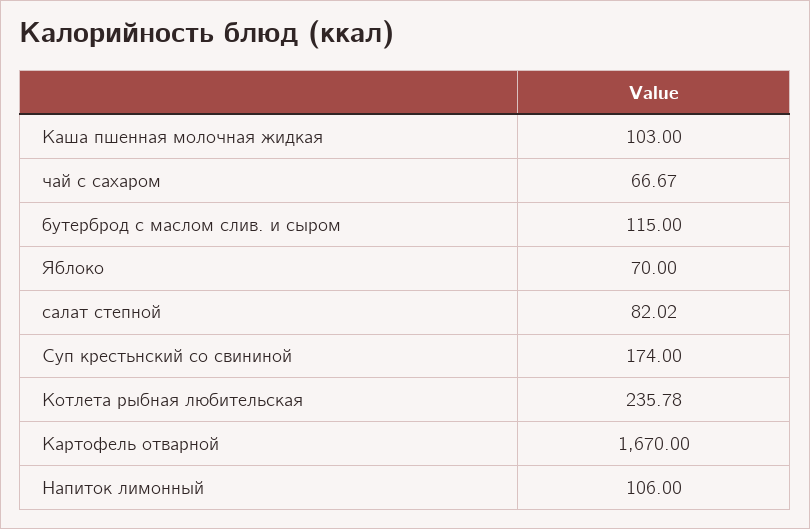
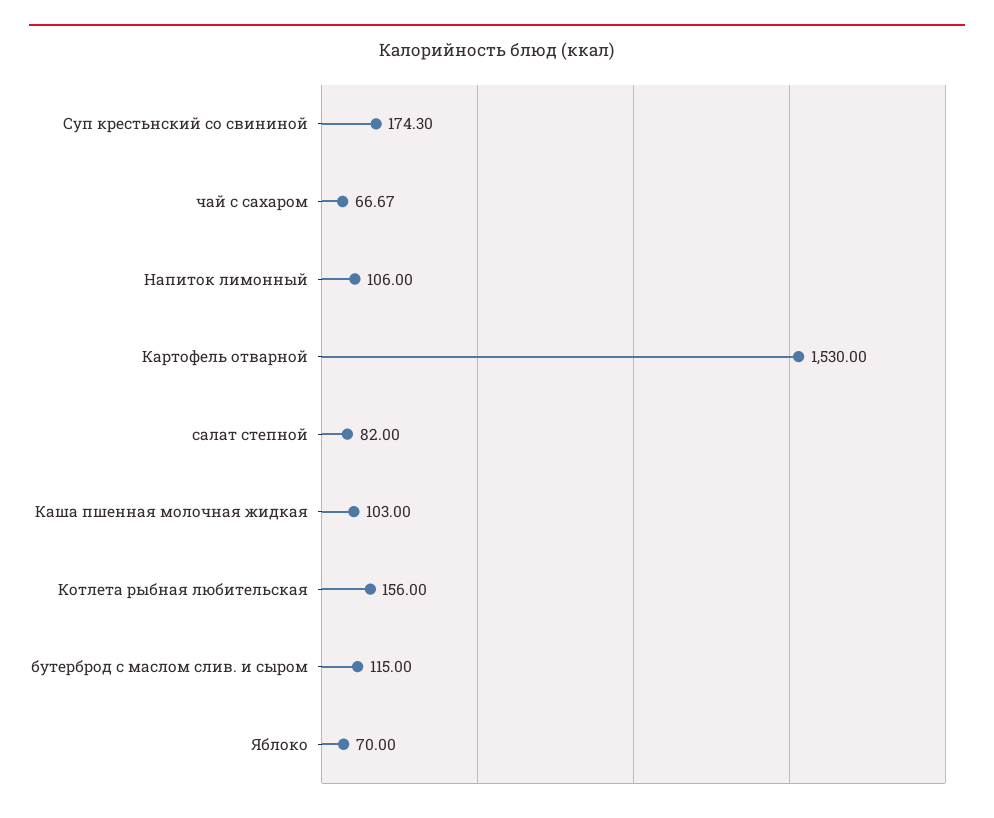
  {
    "Каша пшенная молочная жидкая": 103,
    "чай с сахаром": 66.67,
    "бутерброд с маслом слив. и сыром": 115,
    "Яблоко": 70,
-   "салат степной": 82.02,
+   "салат степной": 82,
-   "Суп крестьнский со свининой": 174,
+   "Суп крестьнский со свининой": 174.3,
-   "Котлета рыбная любительская": 235.78,
+   "Котлета рыбная любительская": 156,
-   "Картофель отварной": 1670,
+   "Картофель отварной": 1530,
    "Напиток лимонный": 106
  }

